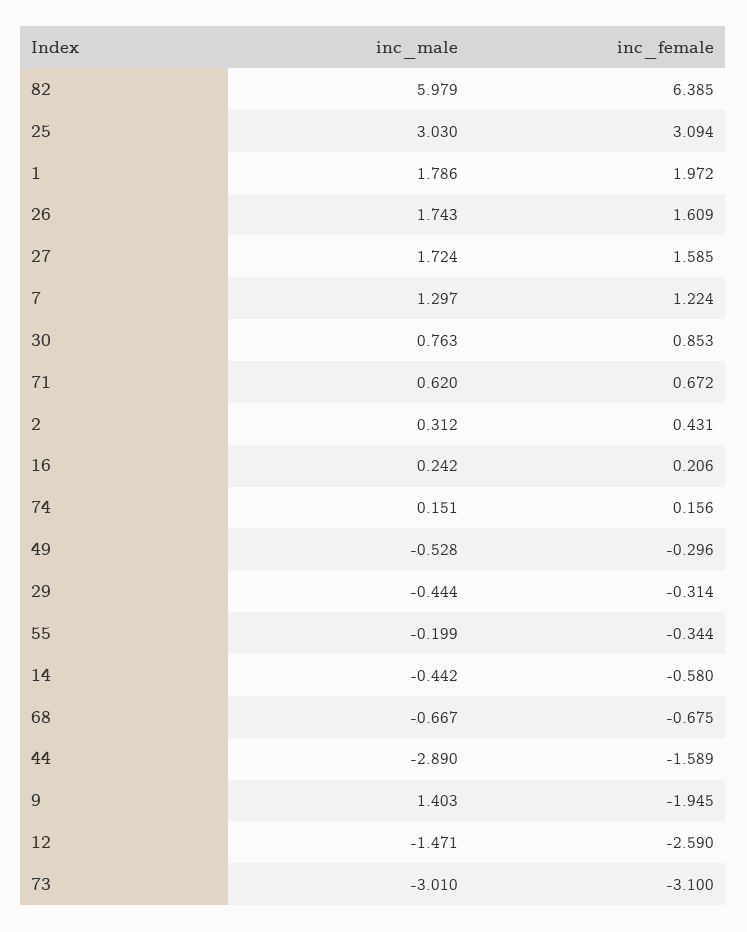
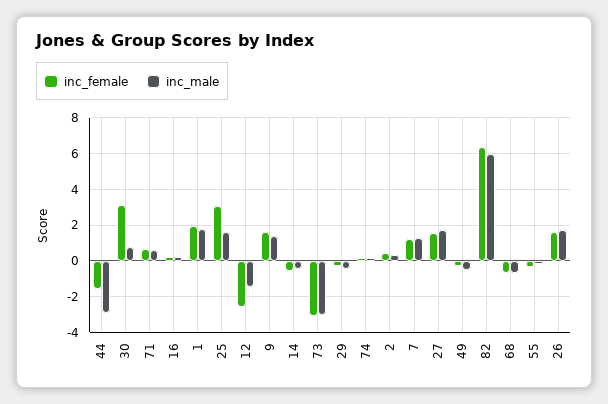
  {
    "inc_male": {
      "82": 5.979,
-     "25": 3.03,
+     "25": 1.5,
      "1": 1.786,
      "26": 1.743,
      "27": 1.724,
      "7": 1.297,
      "30": 0.763,
      "71": 0.62,
      "2": 0.312,
      "16": 0.242,
      "74": 0.151,
      "49": -0.528,
      "29": -0.444,
      "55": -0.199,
      "14": -0.442,
      "68": -0.667,
      "44": -2.89,
      "9": 1.403,
      "12": -1.471,
      "73": -3.01
    },
    "inc_female": {
      "82": 6.385,
      "25": 3.094,
      "1": 1.972,
      "26": 1.609,
      "27": 1.585,
      "7": 1.224,
-     "30": 0.853,
+     "30": 3,
      "71": 0.672,
      "2": 0.431,
      "16": 0.206,
      "74": 0.156,
      "49": -0.296,
      "29": -0.314,
      "55": -0.344,
      "14": -0.58,
      "68": -0.675,
      "44": -1.589,
-     "9": -1.945,
+     "9": 1.5,
      "12": -2.59,
      "73": -3.1
    }
  }

